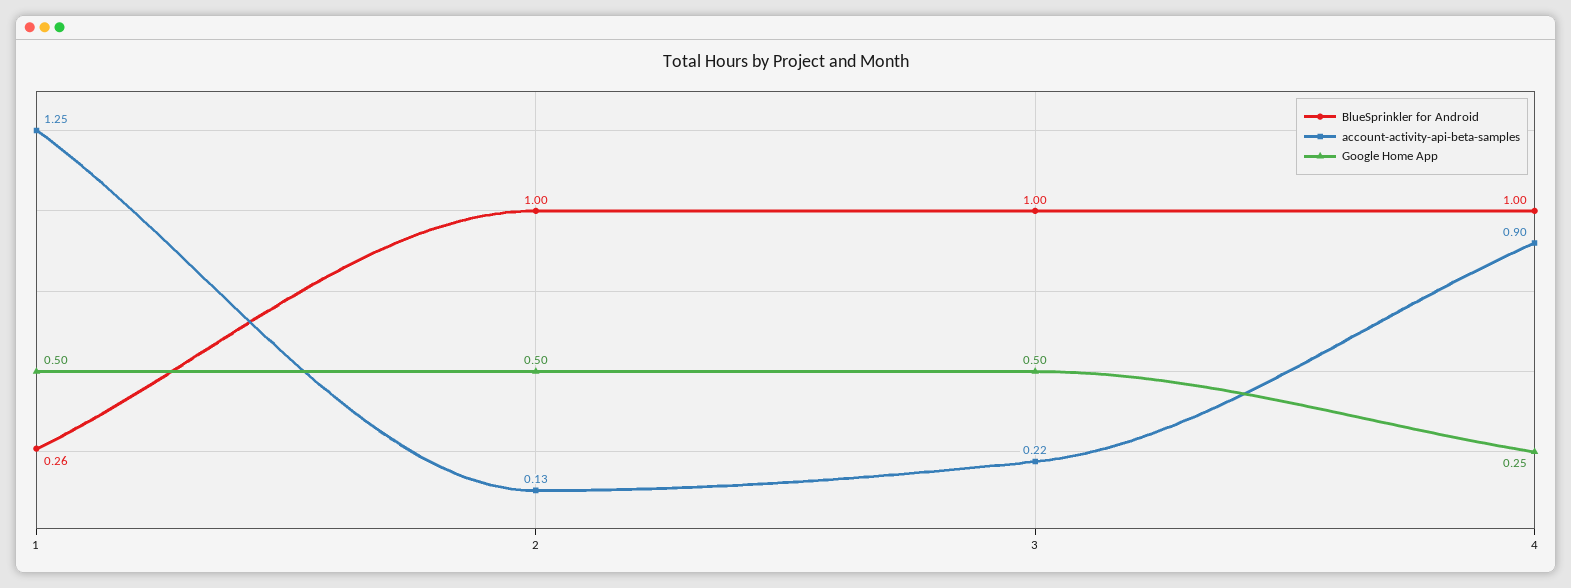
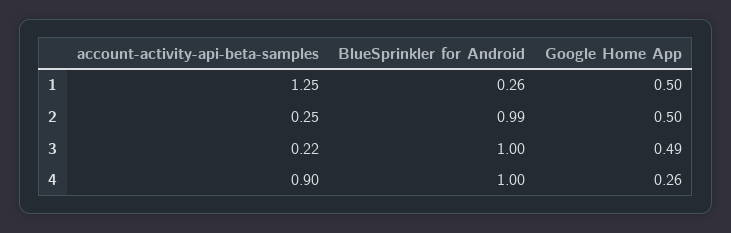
  {
    "BlueSprinkler for Android": {
      "1": 0.26,
-     "2": 1,
+     "2": 0.99,
      "3": 1,
      "4": 1
    },
    "account-activity-api-beta-samples": {
      "1": 1.25,
-     "2": 0.13,
+     "2": 0.25,
      "3": 0.22,
      "4": 0.9
    },
    "Google Home App": {
      "1": 0.5,
      "2": 0.5,
-     "3": 0.5,
+     "3": 0.49,
-     "4": 0.25
+     "4": 0.26
    }
  }

